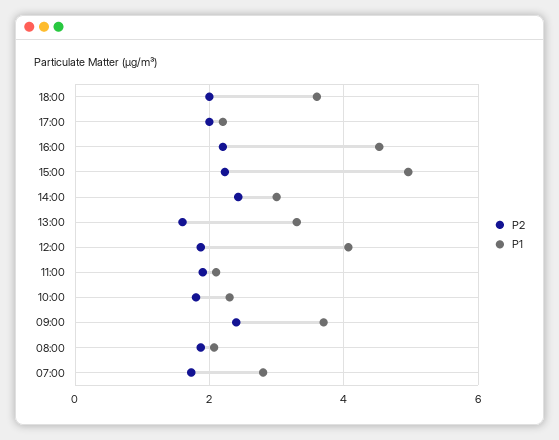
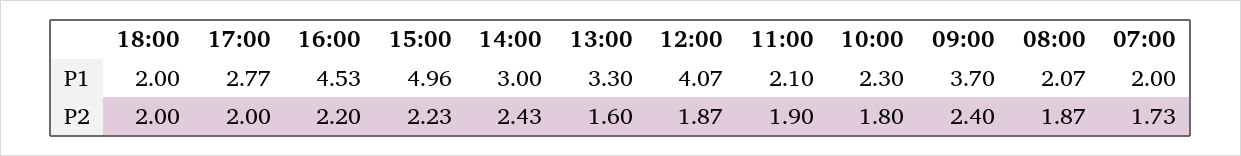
  {
    "P2": {
      "18:00": 2,
      "17:00": 2,
      "16:00": 2.2,
      "15:00": 2.23,
      "14:00": 2.43,
      "13:00": 1.6,
      "12:00": 1.87,
      "11:00": 1.9,
      "10:00": 1.8,
      "09:00": 2.4,
      "08:00": 1.87,
      "07:00": 1.73
    },
    "P1": {
-     "18:00": 3.6,
+     "18:00": 2,
-     "17:00": 2.2,
+     "17:00": 2.77,
      "16:00": 4.53,
      "15:00": 4.96,
      "14:00": 3,
      "13:00": 3.3,
      "12:00": 4.07,
      "11:00": 2.1,
      "10:00": 2.3,
      "09:00": 3.7,
      "08:00": 2.07,
-     "07:00": 2.8
+     "07:00": 2
    }
  }

